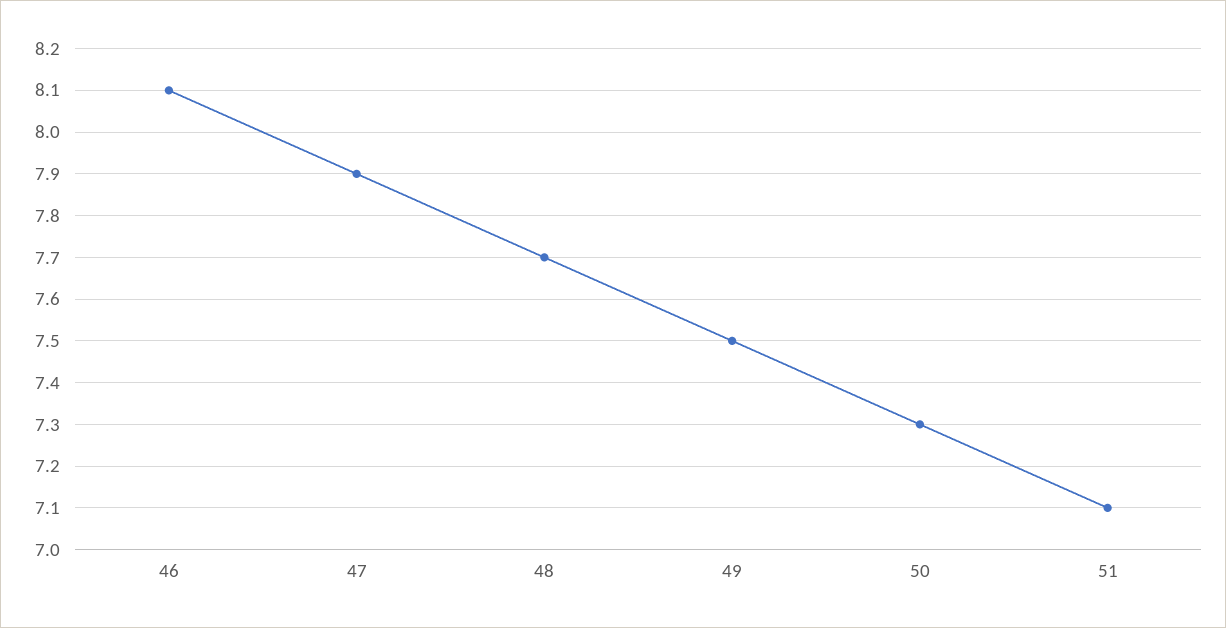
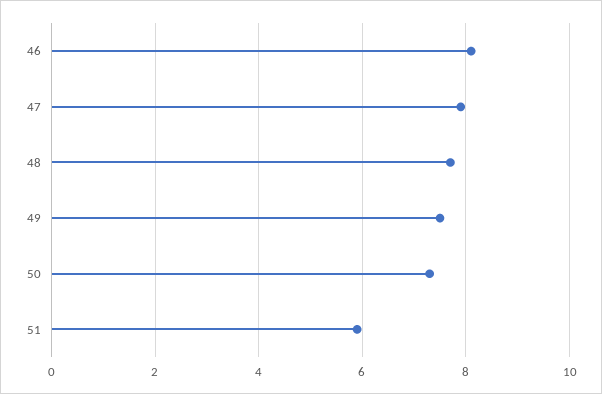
  {
    "46": 8.1,
    "47": 7.9,
    "48": 7.7,
    "49": 7.5,
    "50": 7.3,
-   "51": 7.1
+   "51": 6
  }

